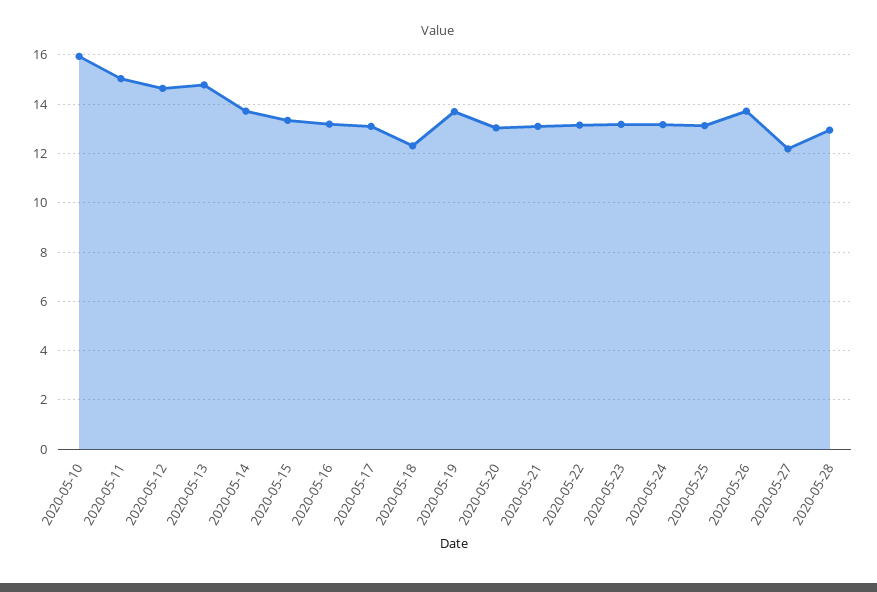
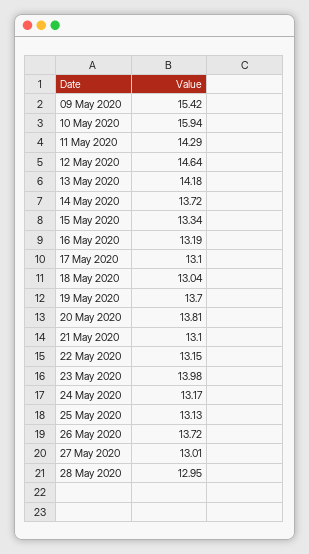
  {
    "2020-05-10": 15.94,
-   "2020-05-11": 15,
+   "2020-05-11": 14.29,
    "2020-05-12": 14.64,
-   "2020-05-13": 14.75,
+   "2020-05-13": 14.18,
    "2020-05-14": 13.72,
    "2020-05-15": 13.34,
    "2020-05-16": 13.19,
    "2020-05-17": 13.1,
-   "2020-05-18": 12.25,
+   "2020-05-18": 13.04,
    "2020-05-19": 13.7,
-   "2020-05-20": 13,
+   "2020-05-20": 13.81,
    "2020-05-21": 13.1,
    "2020-05-22": 13.15,
-   "2020-05-23": 13.25,
+   "2020-05-23": 13.98,
    "2020-05-24": 13.17,
    "2020-05-25": 13.13,
    "2020-05-26": 13.72,
-   "2020-05-27": 12.25,
+   "2020-05-27": 13.01,
-   "2020-05-28": 12.95
+   "2020-05-28": 12.95,
+   "09 May 2020": 15.42
  }

